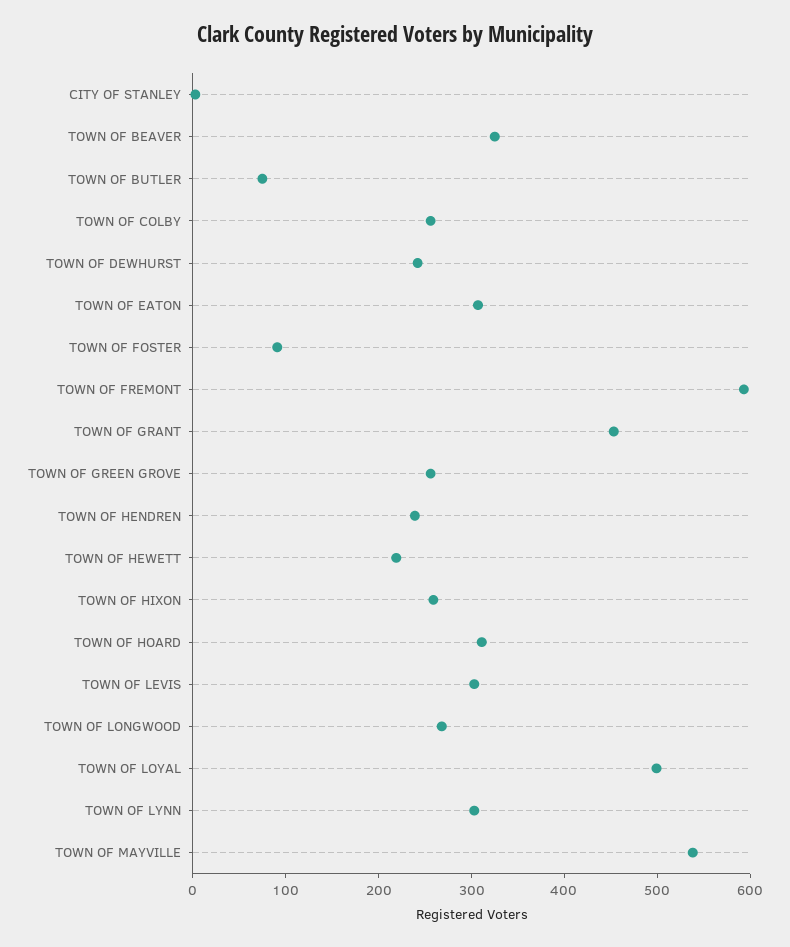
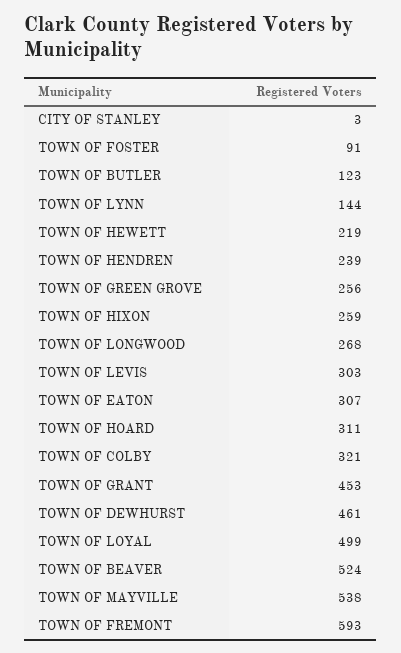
  {
    "CITY OF STANLEY": 3,
-   "TOWN OF BEAVER": 320,
+   "TOWN OF BEAVER": 524,
-   "TOWN OF BUTLER": 80,
+   "TOWN OF BUTLER": 123,
-   "TOWN OF COLBY": 260,
+   "TOWN OF COLBY": 321,
-   "TOWN OF DEWHURST": 240,
+   "TOWN OF DEWHURST": 461,
    "TOWN OF EATON": 307,
    "TOWN OF FOSTER": 91,
    "TOWN OF FREMONT": 593,
    "TOWN OF GRANT": 453,
    "TOWN OF GREEN GROVE": 256,
    "TOWN OF HENDREN": 239,
    "TOWN OF HEWETT": 219,
    "TOWN OF HIXON": 259,
    "TOWN OF HOARD": 311,
    "TOWN OF LEVIS": 303,
    "TOWN OF LONGWOOD": 268,
    "TOWN OF LOYAL": 499,
-   "TOWN OF LYNN": 300,
+   "TOWN OF LYNN": 144,
    "TOWN OF MAYVILLE": 538
  }

